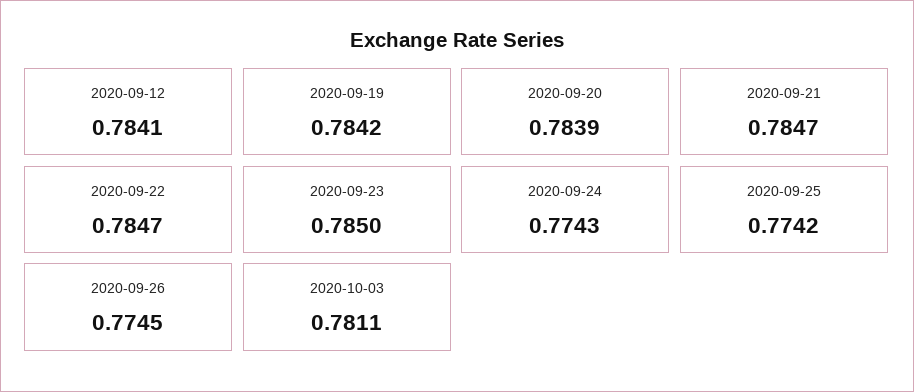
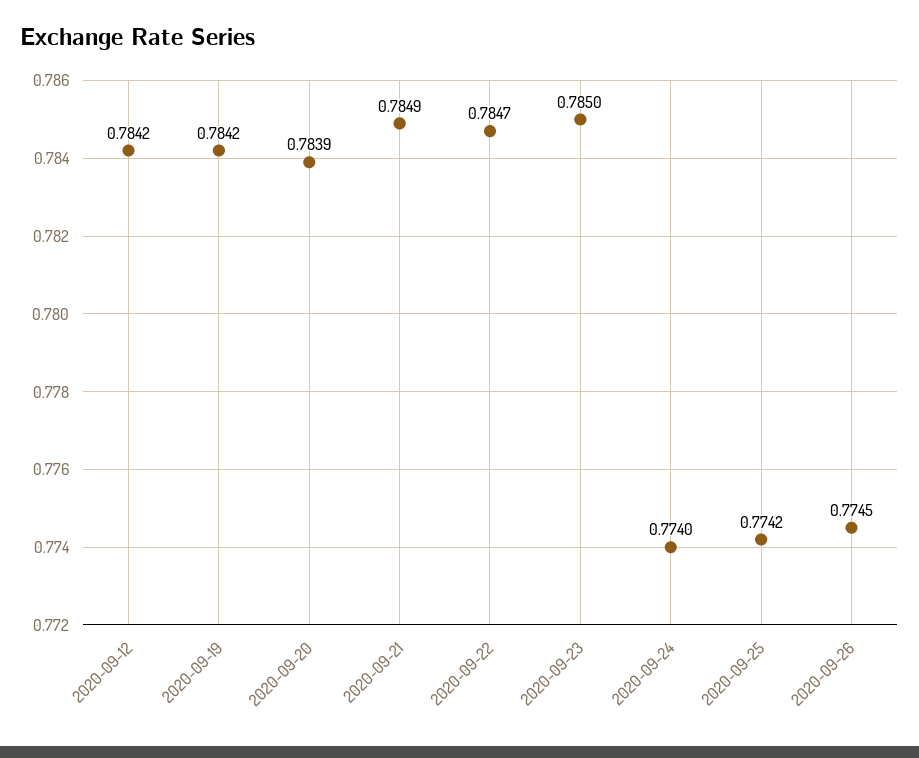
  {
-   "2020-09-12": 0.7841,
+   "2020-09-12": 0.7842,
    "2020-09-19": 0.7842,
    "2020-09-20": 0.7839,
-   "2020-09-21": 0.7847,
+   "2020-09-21": 0.7849,
    "2020-09-22": 0.7847,
    "2020-09-23": 0.785,
-   "2020-09-24": 0.7743,
+   "2020-09-24": 0.774,
    "2020-09-25": 0.7742,
-   "2020-09-26": 0.7745,
+   "2020-09-26": 0.7745
-   "2020-10-03": 0.7811
  }

